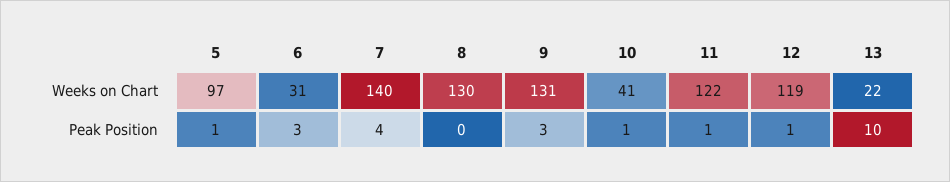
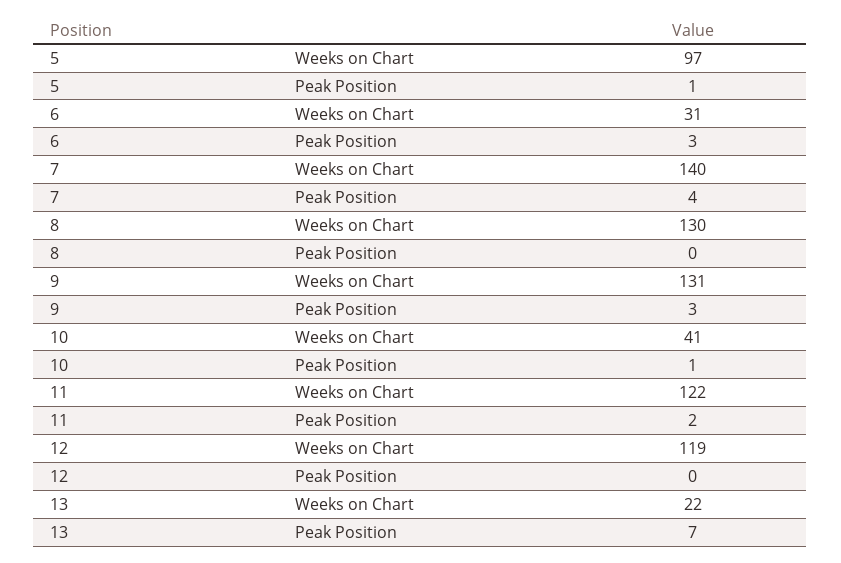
  {
    "5": {
      "Weeks on Chart": 97,
      "Peak Position": 1
    },
    "6": {
      "Weeks on Chart": 31,
      "Peak Position": 3
    },
    "7": {
      "Weeks on Chart": 140,
      "Peak Position": 4
    },
    "8": {
      "Weeks on Chart": 130,
      "Peak Position": 0
    },
    "9": {
      "Weeks on Chart": 131,
      "Peak Position": 3
    },
    "10": {
      "Weeks on Chart": 41,
      "Peak Position": 1
    },
    "11": {
      "Weeks on Chart": 122,
-     "Peak Position": 1
+     "Peak Position": 2
    },
    "12": {
      "Weeks on Chart": 119,
-     "Peak Position": 1
+     "Peak Position": 0
    },
    "13": {
      "Weeks on Chart": 22,
-     "Peak Position": 10
+     "Peak Position": 7
    }
  }

